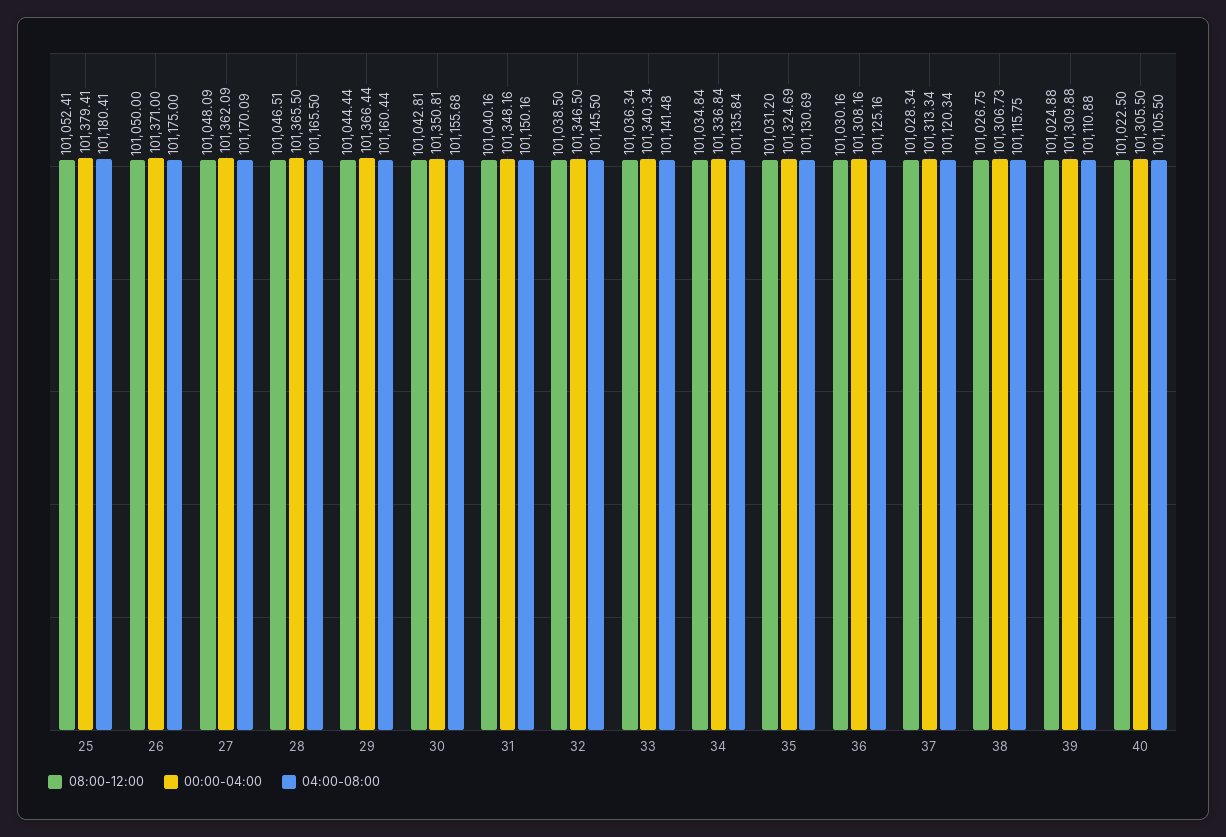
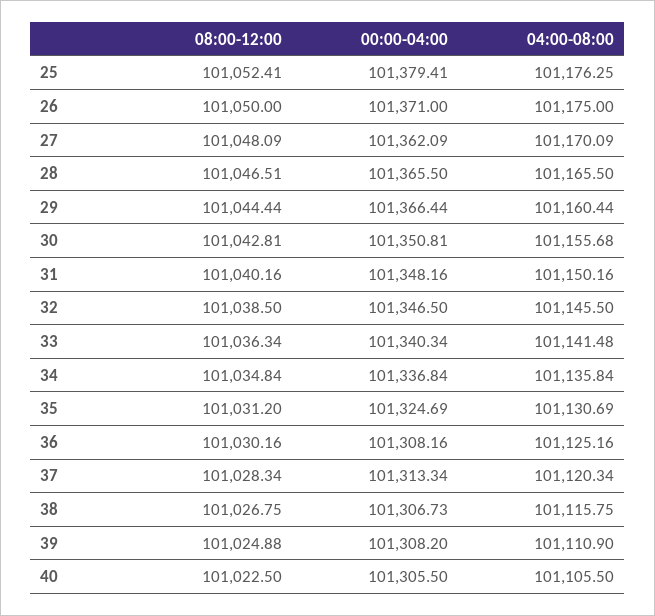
  {
    "08:00-12:00": {
      "25": 101052.41,
      "26": 101050,
      "27": 101048.09,
      "28": 101046.51,
      "29": 101044.44,
      "30": 101042.81,
      "31": 101040.16,
      "32": 101038.5,
      "33": 101036.34,
      "34": 101034.84,
      "35": 101031.2,
      "36": 101030.16,
      "37": 101028.34,
      "38": 101026.75,
      "39": 101024.88,
      "40": 101022.5
    },
    "00:00-04:00": {
      "25": 101379.41,
      "26": 101371,
      "27": 101362.09,
      "28": 101365.5,
      "29": 101366.44,
      "30": 101350.81,
      "31": 101348.16,
      "32": 101346.5,
      "33": 101340.34,
      "34": 101336.84,
      "35": 101324.69,
      "36": 101308.16,
      "37": 101313.34,
      "38": 101306.73,
-     "39": 101309.88,
+     "39": 101308.2,
      "40": 101305.5
    },
    "04:00-08:00": {
-     "25": 101180.41,
+     "25": 101176.25,
      "26": 101175,
      "27": 101170.09,
      "28": 101165.5,
      "29": 101160.44,
      "30": 101155.68,
      "31": 101150.16,
      "32": 101145.5,
      "33": 101141.48,
      "34": 101135.84,
      "35": 101130.69,
      "36": 101125.16,
      "37": 101120.34,
      "38": 101115.75,
-     "39": 101110.88,
+     "39": 101110.9,
      "40": 101105.5
    }
  }

